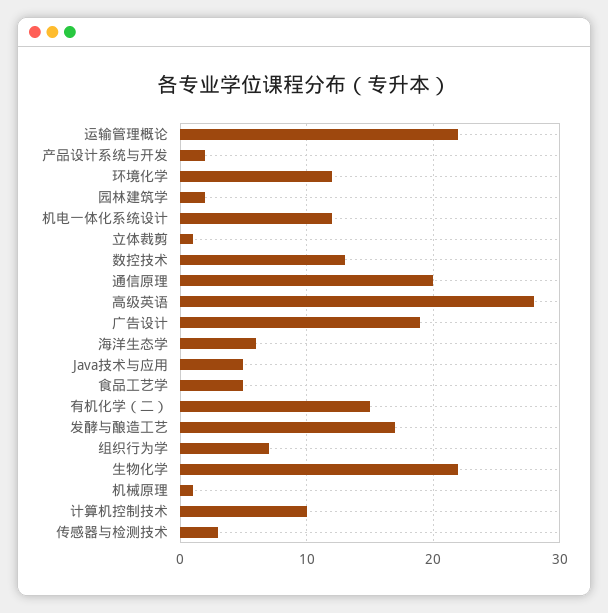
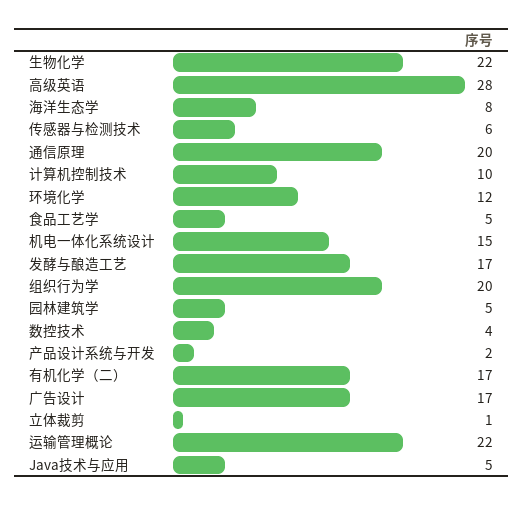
  {
    "运输管理概论": 22,
    "产品设计系统与开发": 2,
    "环境化学": 12,
-   "园林建筑学": 2,
+   "园林建筑学": 5,
-   "机电一体化系统设计": 12,
+   "机电一体化系统设计": 15,
    "立体裁剪": 1,
-   "数控技术": 13,
+   "数控技术": 4,
    "通信原理": 20,
    "高级英语": 28,
-   "广告设计": 19,
+   "广告设计": 17,
-   "海洋生态学": 6,
+   "海洋生态学": 8,
    "Java技术与应用": 5,
    "食品工艺学": 5,
-   "有机化学（二）": 15,
+   "有机化学（二）": 17,
    "发酵与酿造工艺": 17,
-   "组织行为学": 7,
+   "组织行为学": 20,
    "生物化学": 22,
-   "机械原理": 1,
    "计算机控制技术": 10,
-   "传感器与检测技术": 3
+   "传感器与检测技术": 6
  }

